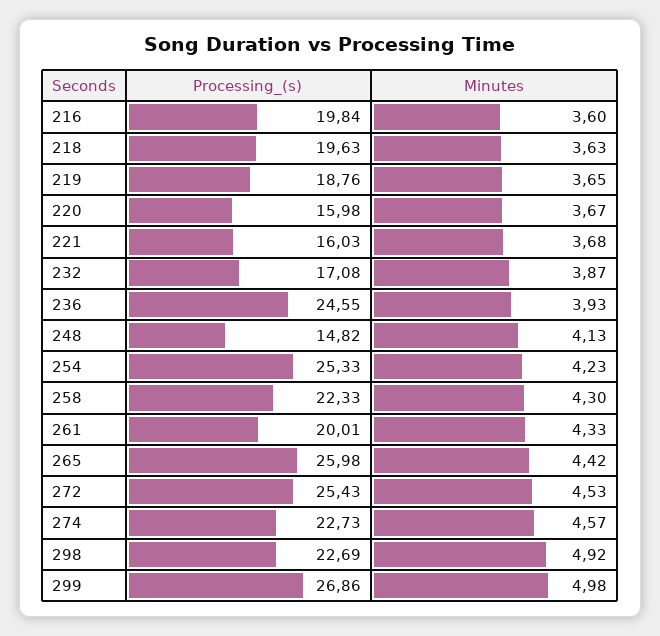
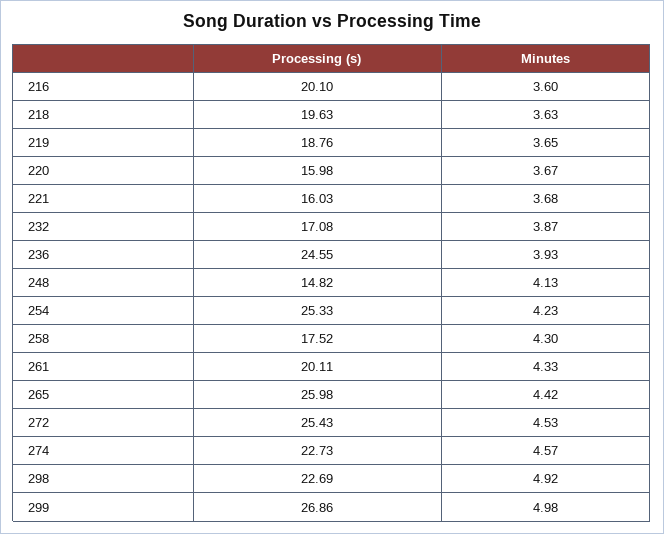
  {
    "Processing_(s)": {
-     "216": 19.84,
+     "216": 20.1,
      "218": 19.63,
      "219": 18.76,
      "220": 15.98,
      "221": 16.03,
      "232": 17.08,
      "236": 24.55,
      "248": 14.82,
      "254": 25.33,
-     "258": 22.33,
+     "258": 17.52,
-     "261": 20.01,
+     "261": 20.11,
      "265": 25.98,
      "272": 25.43,
      "274": 22.73,
      "298": 22.69,
      "299": 26.86
    },
    "Minutes": {
      "216": 3.6,
      "218": 3.63,
      "219": 3.65,
      "220": 3.67,
      "221": 3.68,
      "232": 3.87,
      "236": 3.93,
      "248": 4.13,
      "254": 4.23,
      "258": 4.3,
      "261": 4.33,
      "265": 4.42,
      "272": 4.53,
      "274": 4.57,
      "298": 4.92,
      "299": 4.98
    }
  }

